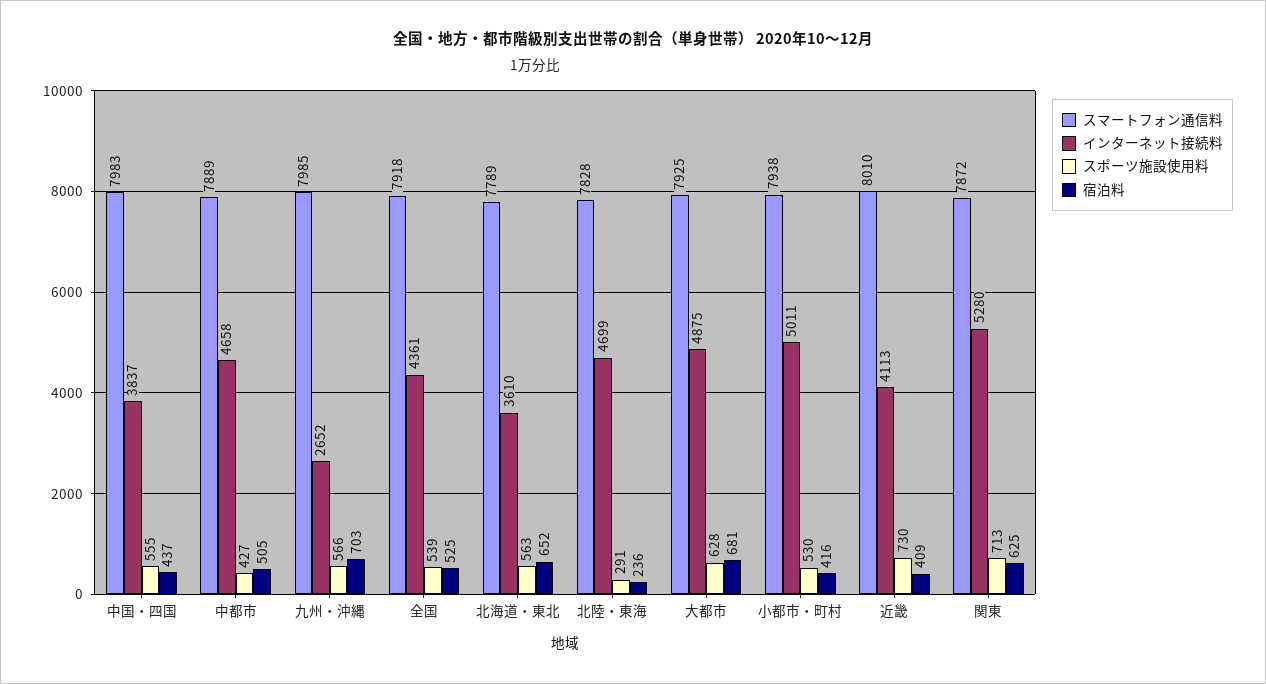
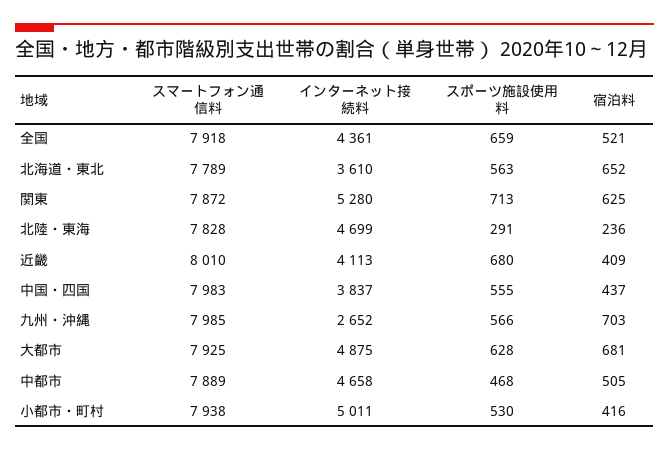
  {
    "スマートフォン通信料": {
      "中国・四国": 7983,
      "中都市": 7889,
      "九州・沖縄": 7985,
      "全国": 7918,
      "北海道・東北": 7789,
      "北陸・東海": 7828,
      "大都市": 7925,
      "小都市・町村": 7938,
      "近畿": 8010,
      "関東": 7872
    },
    "インターネット接続料": {
      "中国・四国": 3837,
      "中都市": 4658,
      "九州・沖縄": 2652,
      "全国": 4361,
      "北海道・東北": 3610,
      "北陸・東海": 4699,
      "大都市": 4875,
      "小都市・町村": 5011,
      "近畿": 4113,
      "関東": 5280
    },
    "スポーツ施設使用料": {
      "中国・四国": 555,
-     "中都市": 427,
+     "中都市": 468,
      "九州・沖縄": 566,
-     "全国": 539,
+     "全国": 659,
      "北海道・東北": 563,
      "北陸・東海": 291,
      "大都市": 628,
      "小都市・町村": 530,
-     "近畿": 730,
+     "近畿": 680,
      "関東": 713
    },
    "宿泊料": {
      "中国・四国": 437,
      "中都市": 505,
      "九州・沖縄": 703,
-     "全国": 525,
+     "全国": 521,
      "北海道・東北": 652,
      "北陸・東海": 236,
      "大都市": 681,
      "小都市・町村": 416,
      "近畿": 409,
      "関東": 625
    }
  }

